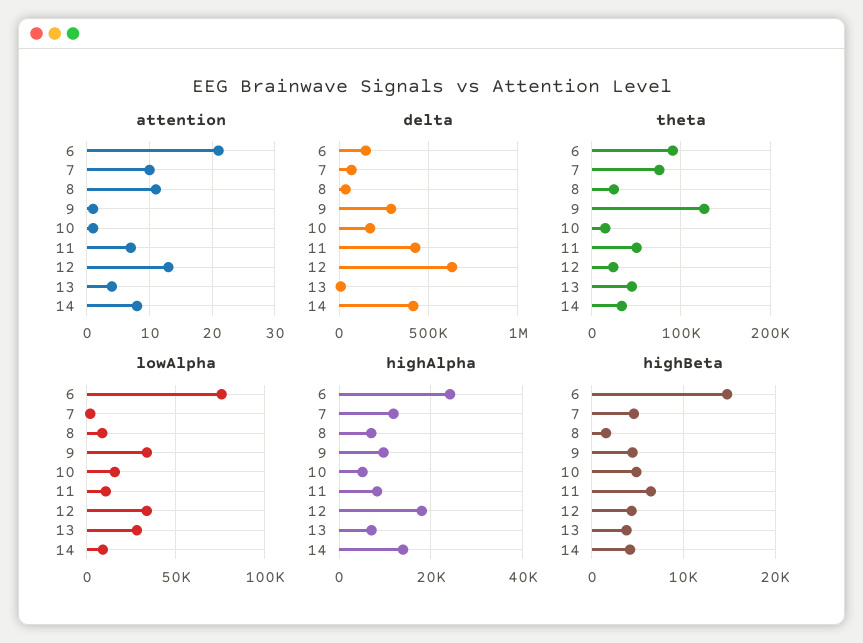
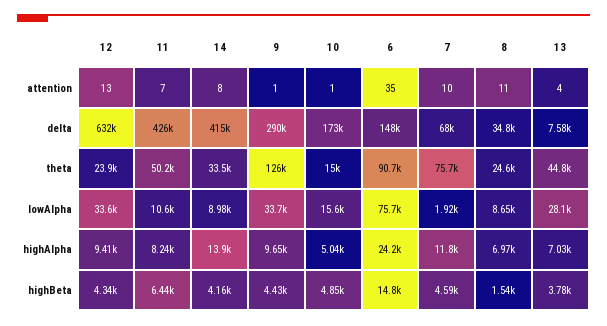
  {
    "attention": {
-     "6": 21,
+     "6": 35,
      "7": 10,
      "8": 11,
      "9": 1,
      "10": 1,
      "11": 7,
      "12": 13,
      "13": 4,
      "14": 8
    },
    "delta": {
      "6": 148000,
      "7": 68000,
      "8": 34800,
      "9": 290000,
      "10": 173000,
      "11": 426000,
      "12": 632000,
      "13": 7580,
      "14": 415000
    },
    "theta": {
      "6": 90700,
      "7": 75700,
      "8": 24600,
      "9": 126000,
      "10": 15000,
      "11": 50200,
      "12": 23900,
      "13": 44800,
      "14": 33500
    },
    "lowAlpha": {
      "6": 75700,
      "7": 1920,
      "8": 8650,
      "9": 33700,
      "10": 15600,
      "11": 10600,
      "12": 33600,
      "13": 28100,
      "14": 8980
    },
    "highAlpha": {
      "6": 24200,
      "7": 11800,
      "8": 6970,
      "9": 9650,
      "10": 5040,
      "11": 8240,
-     "12": 18000,
+     "12": 9410,
      "13": 7030,
      "14": 13900
    },
    "highBeta": {
      "6": 14800,
      "7": 4590,
      "8": 1540,
      "9": 4430,
      "10": 4850,
      "11": 6440,
      "12": 4340,
      "13": 3780,
      "14": 4160
    }
  }

